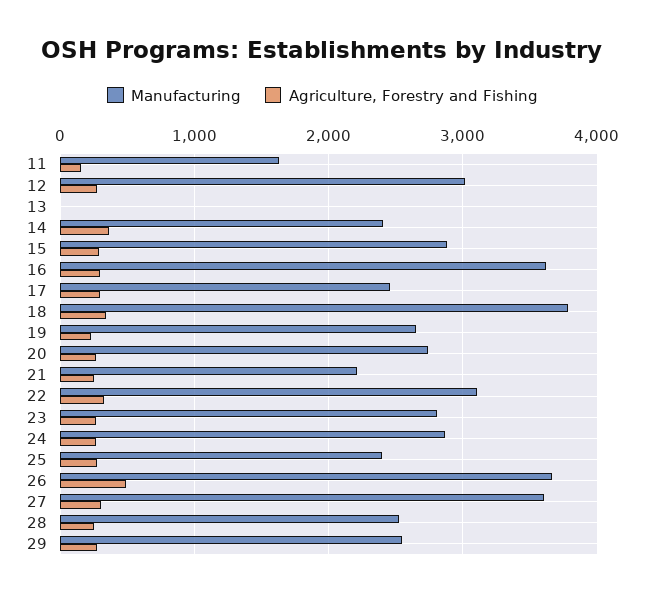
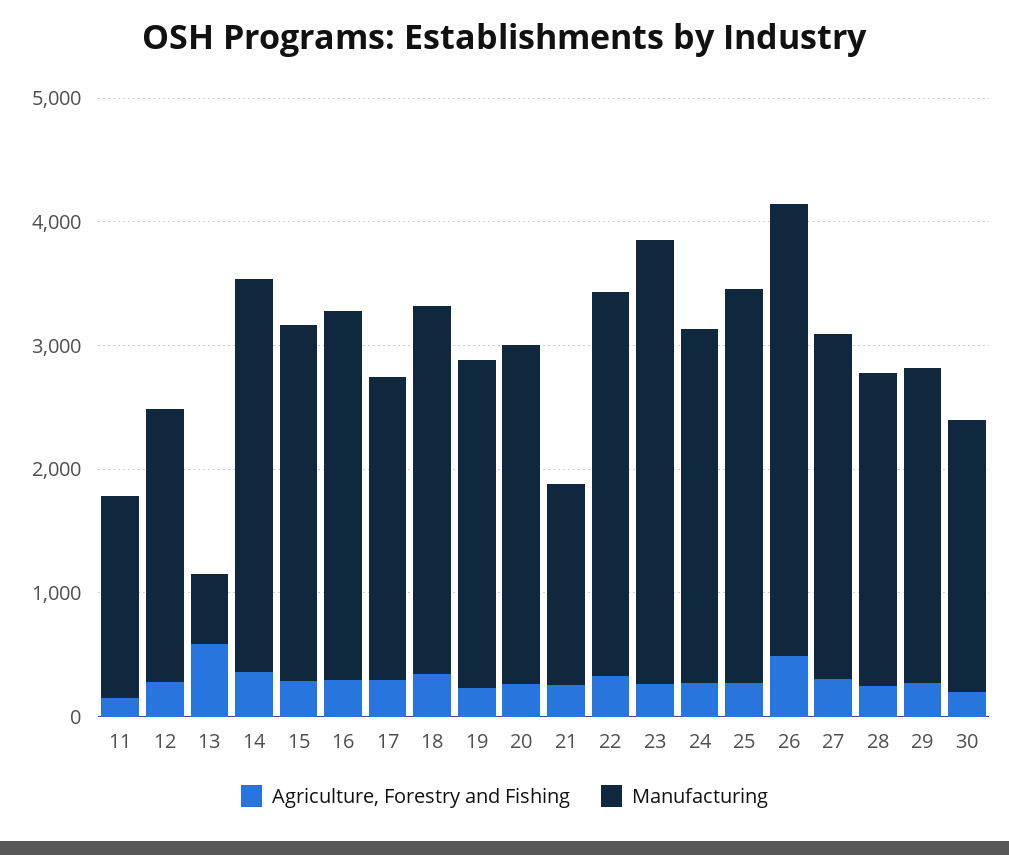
  {
    "Manufacturing": {
      "11": 1600,
-     "12": 3000,
+     "12": 2200,
-     "13": 0,
+     "13": 600,
-     "14": 2400,
+     "14": 3200,
      "15": 2900,
-     "16": 3600,
+     "16": 3000,
      "17": 2500,
-     "18": 3800,
+     "18": 3000,
      "19": 2700,
      "20": 2700,
-     "21": 2200,
+     "21": 1600,
      "22": 3100,
-     "23": 2800,
+     "23": 3600,
      "24": 2900,
-     "25": 2400,
+     "25": 3200,
      "26": 3700,
-     "27": 3600,
+     "27": 2800,
      "28": 2500,
-     "29": 2500
+     "29": 2500,
+     "30": 2200
    },
    "Agriculture, Forestry and Fishing": {
      "11": 200,
      "12": 300,
-     "13": 0,
+     "13": 600,
      "14": 400,
      "15": 300,
      "16": 300,
      "17": 300,
      "18": 300,
      "19": 200,
      "20": 300,
      "21": 300,
      "22": 300,
      "23": 300,
      "24": 300,
      "25": 300,
      "26": 500,
      "27": 300,
      "28": 200,
-     "29": 300
+     "29": 300,
+     "30": 200
    }
  }

